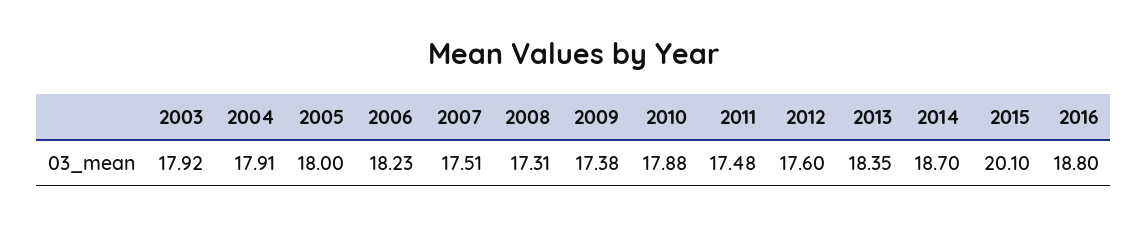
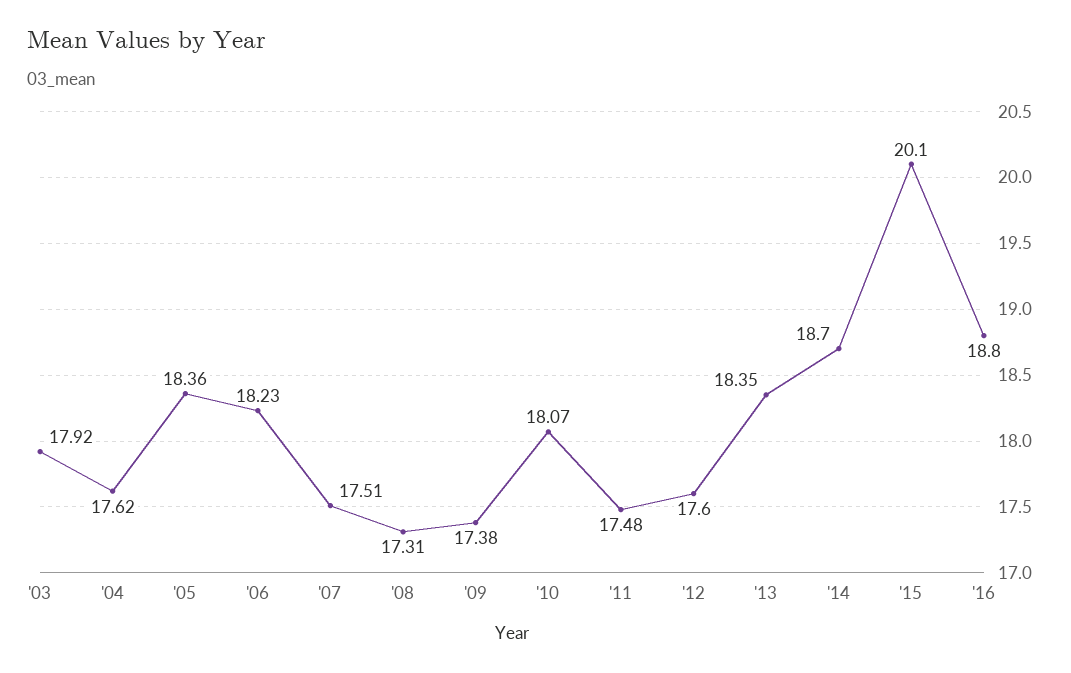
  {
    "2003": 17.92,
-   "2004": 17.91,
+   "2004": 17.62,
-   "2005": 18,
+   "2005": 18.36,
    "2006": 18.23,
    "2007": 17.51,
    "2008": 17.31,
    "2009": 17.38,
-   "2010": 17.88,
+   "2010": 18.07,
    "2011": 17.48,
    "2012": 17.6,
    "2013": 18.35,
    "2014": 18.7,
    "2015": 20.1,
    "2016": 18.8
  }

